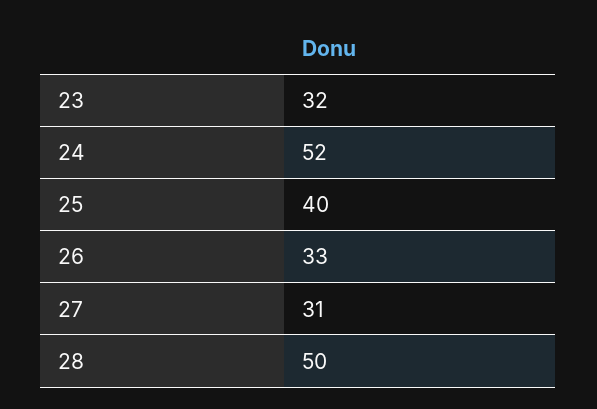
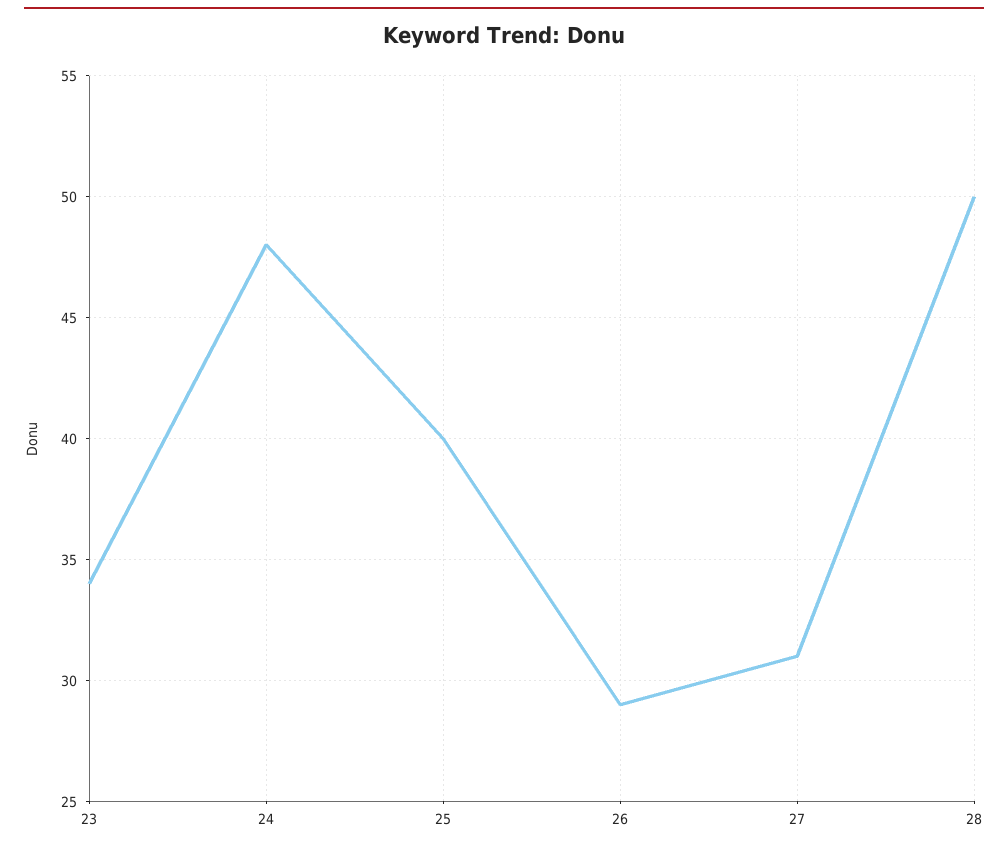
  {
-   "23": 32,
+   "23": 34,
-   "24": 52,
+   "24": 48,
    "25": 40,
-   "26": 33,
+   "26": 29,
    "27": 31,
    "28": 50
  }

